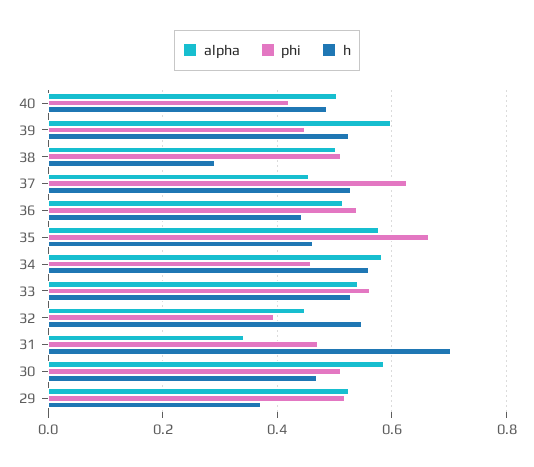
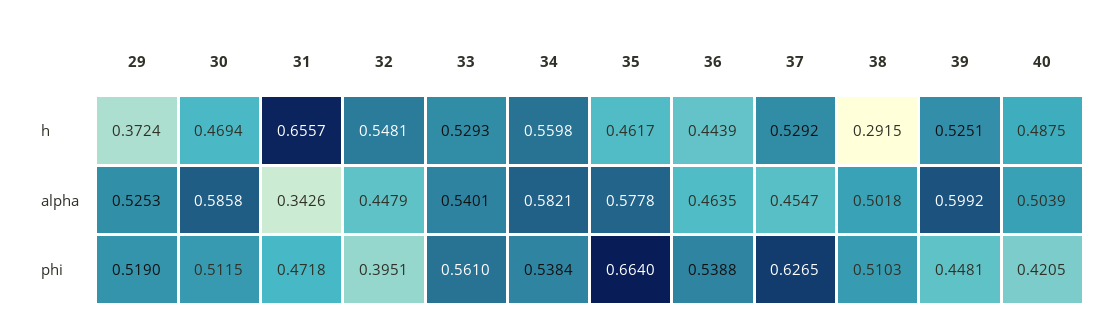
  {
    "alpha": {
      "40": 0.5039,
      "39": 0.5992,
      "38": 0.5018,
      "37": 0.4547,
-     "36": 0.52,
+     "36": 0.4635,
      "35": 0.5778,
      "34": 0.5821,
      "33": 0.5401,
      "32": 0.4479,
      "31": 0.3426,
      "30": 0.5858,
      "29": 0.5253
    },
    "phi": {
      "40": 0.4205,
      "39": 0.4481,
      "38": 0.5103,
      "37": 0.6265,
      "36": 0.5388,
      "35": 0.664,
-     "34": 0.46,
+     "34": 0.5384,
      "33": 0.561,
      "32": 0.3951,
      "31": 0.4718,
      "30": 0.5115,
      "29": 0.519
    },
    "h": {
      "40": 0.4875,
      "39": 0.5251,
      "38": 0.2915,
      "37": 0.5292,
      "36": 0.4439,
      "35": 0.4617,
      "34": 0.5598,
      "33": 0.5293,
      "32": 0.5481,
-     "31": 0.7,
+     "31": 0.6557,
      "30": 0.4694,
      "29": 0.3724
    }
  }

